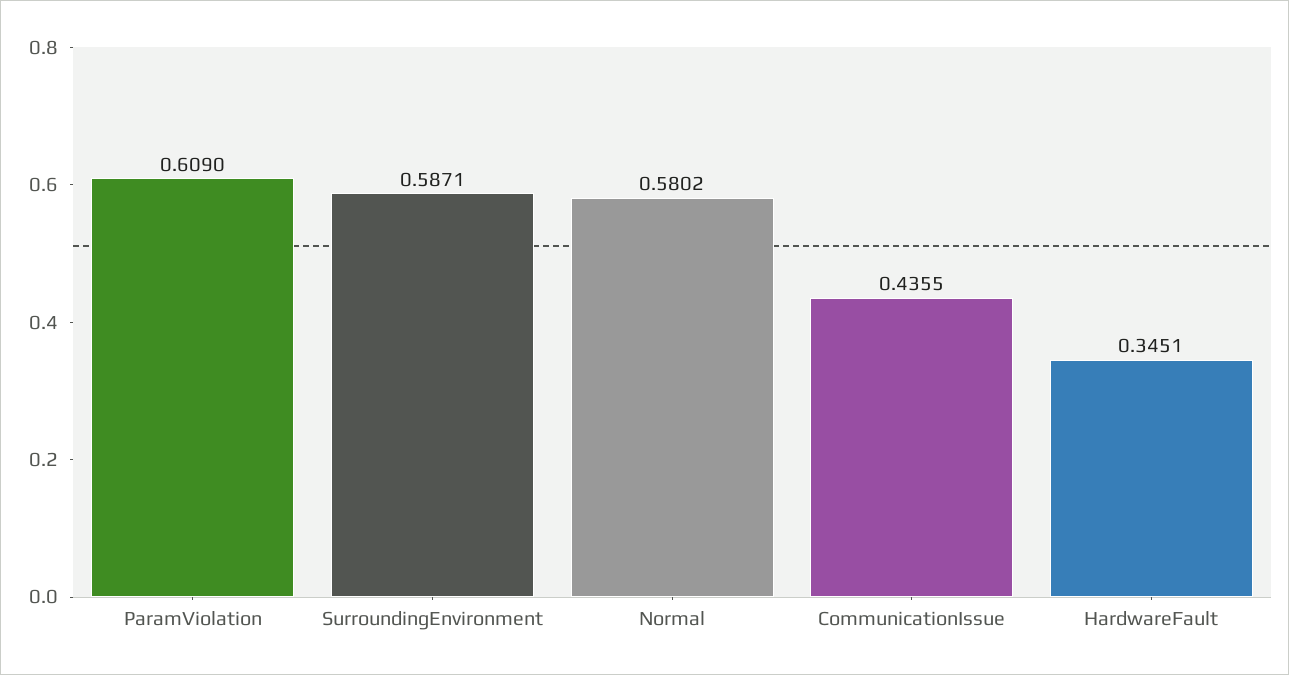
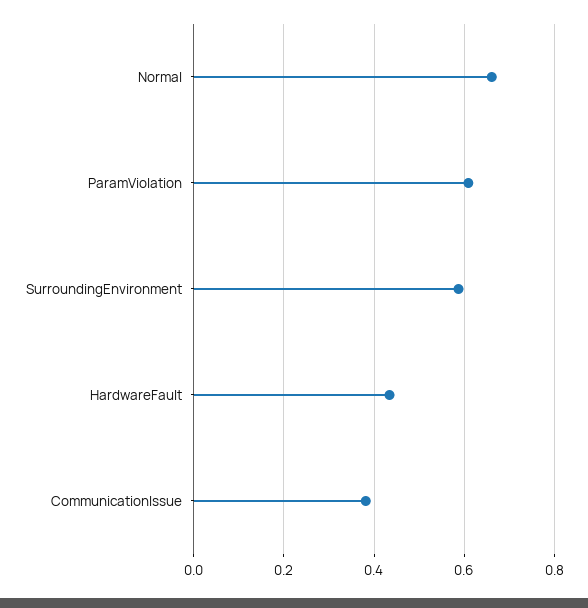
  {
    "ParamViolation": 0.609,
    "SurroundingEnvironment": 0.5871,
-   "Normal": 0.5802,
+   "Normal": 0.66,
-   "CommunicationIssue": 0.4355,
+   "CommunicationIssue": 0.38,
-   "HardwareFault": 0.3451
+   "HardwareFault": 0.44
  }

